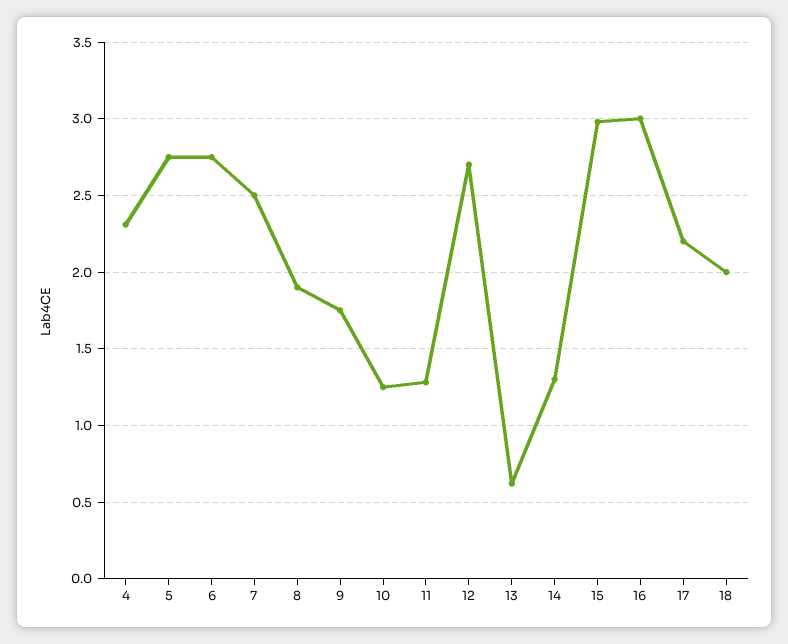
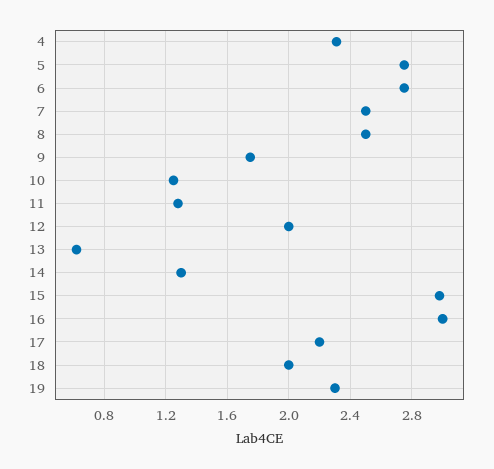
  {
    "4": 2.3,
    "5": 2.75,
    "6": 2.75,
    "7": 2.5,
-   "8": 1.9,
+   "8": 2.5,
    "9": 1.75,
    "10": 1.25,
    "11": 1.3,
-   "12": 2.7,
+   "12": 2,
    "13": 0.6,
    "14": 1.3,
    "15": 3,
    "16": 3,
    "17": 2.2,
-   "18": 2
+   "18": 2,
+   "19": 2.3
  }

